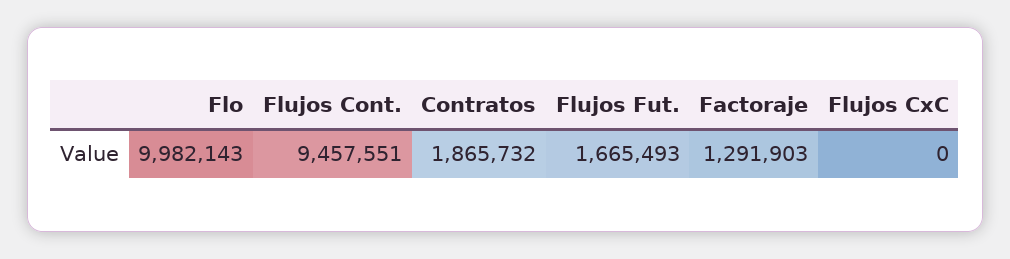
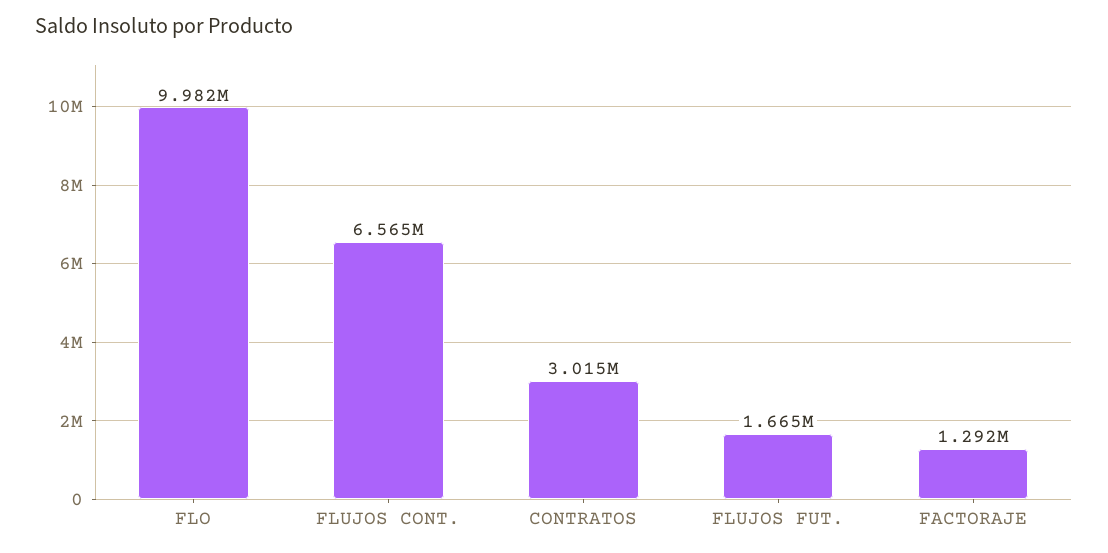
  {
    "Flo": 9982143,
-   "Flujos Cont.": 9457551,
+   "Flujos Cont.": 6565000,
-   "Contratos": 1865732,
+   "Contratos": 3015000,
    "Flujos Fut.": 1665493,
-   "Factoraje": 1291903,
+   "Factoraje": 1291903
-   "Flujos CxC": 0
  }

